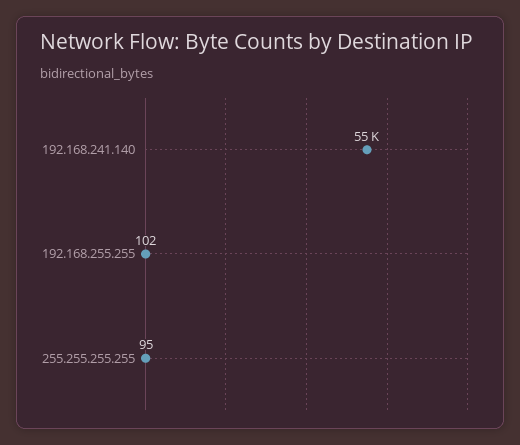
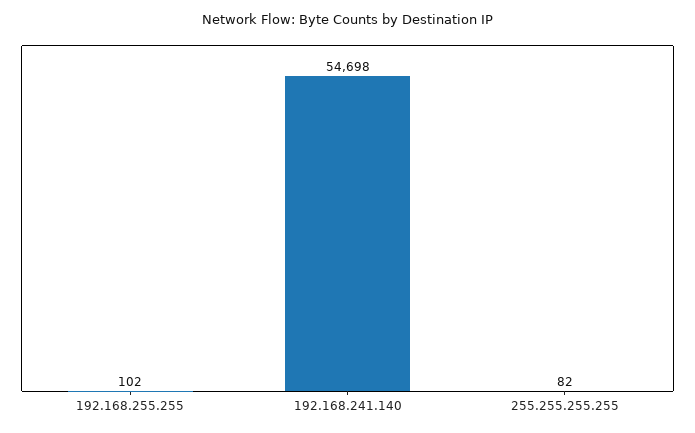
  {
    "192.168.241.140": 54698,
    "192.168.255.255": 102,
-   "255.255.255.255": 95
+   "255.255.255.255": 82
  }

